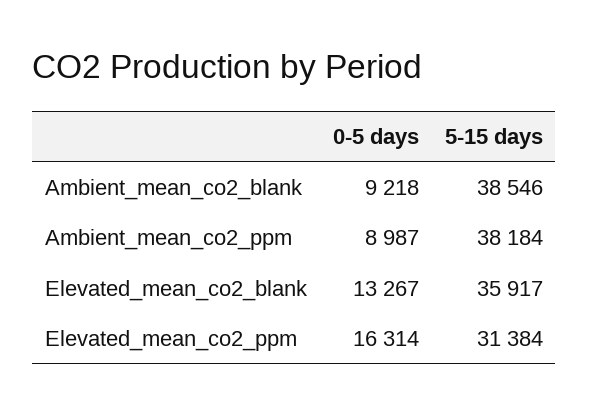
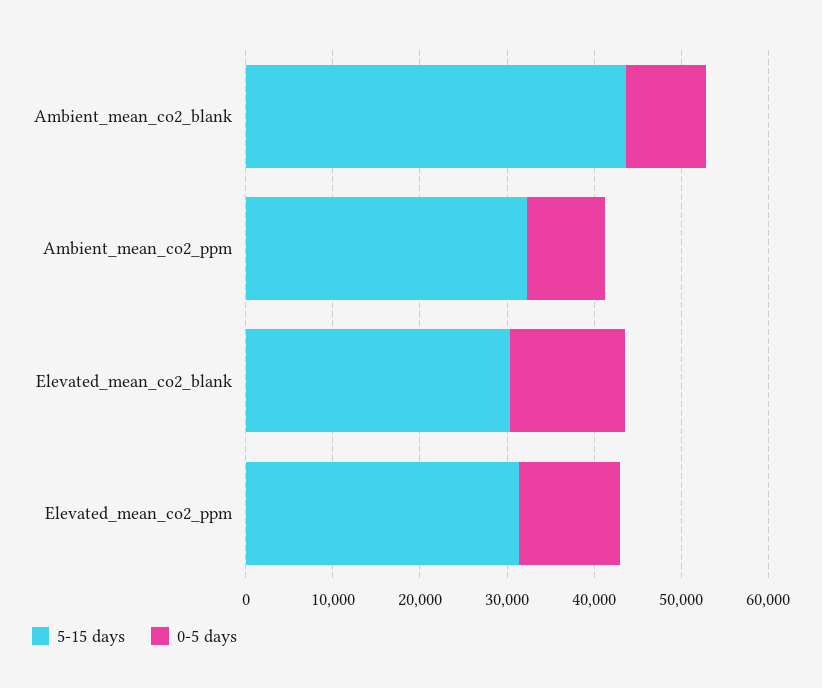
  {
    "0-5 days": {
      "Ambient_mean_co2_blank": 9218,
      "Ambient_mean_co2_ppm": 8987,
      "Elevated_mean_co2_blank": 13267,
-     "Elevated_mean_co2_ppm": 16314
+     "Elevated_mean_co2_ppm": 12000
    },
    "5-15 days": {
-     "Ambient_mean_co2_blank": 38546,
+     "Ambient_mean_co2_blank": 44000,
-     "Ambient_mean_co2_ppm": 38184,
+     "Ambient_mean_co2_ppm": 32000,
-     "Elevated_mean_co2_blank": 35917,
+     "Elevated_mean_co2_blank": 30000,
      "Elevated_mean_co2_ppm": 31384
    }
  }

